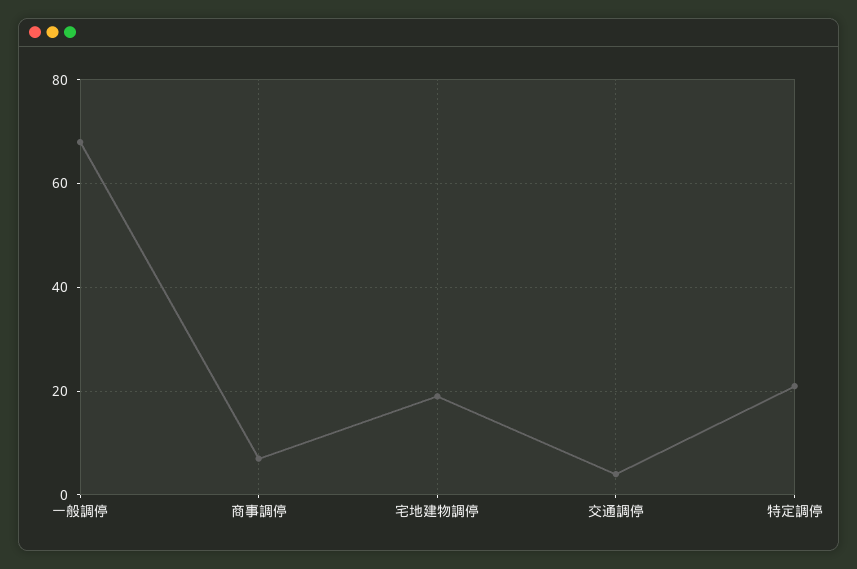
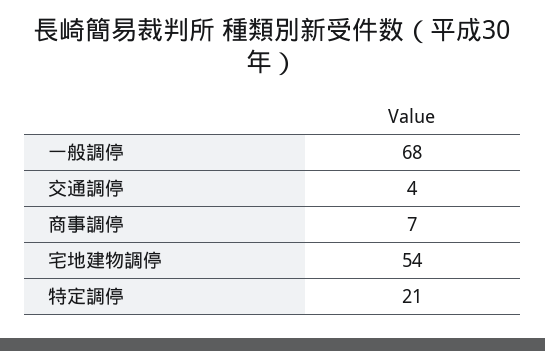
  {
    "一般調停": 68,
    "商事調停": 7,
-   "宅地建物調停": 20,
+   "宅地建物調停": 54,
    "交通調停": 4,
    "特定調停": 21
  }

